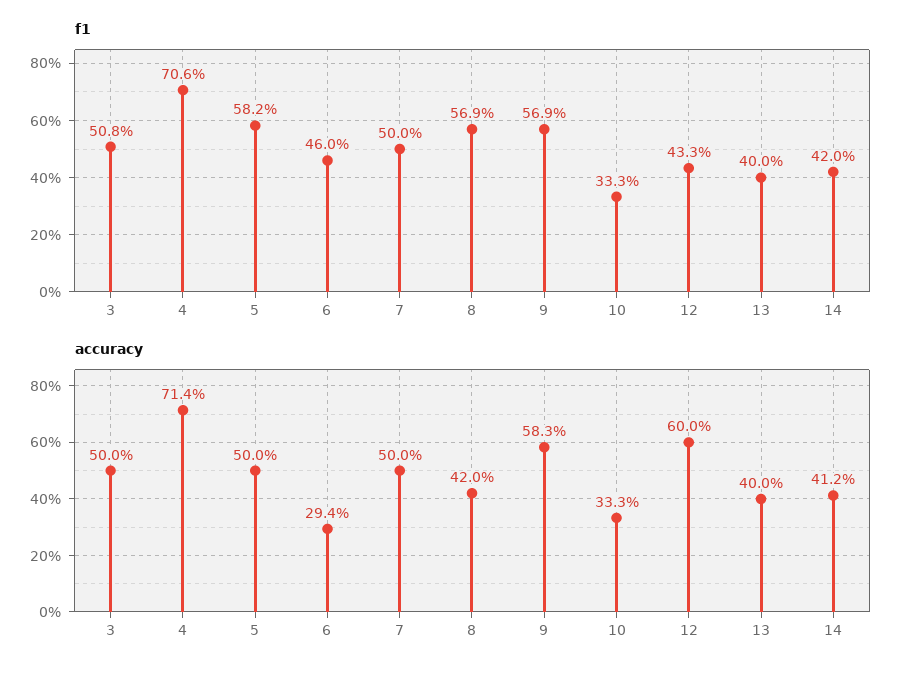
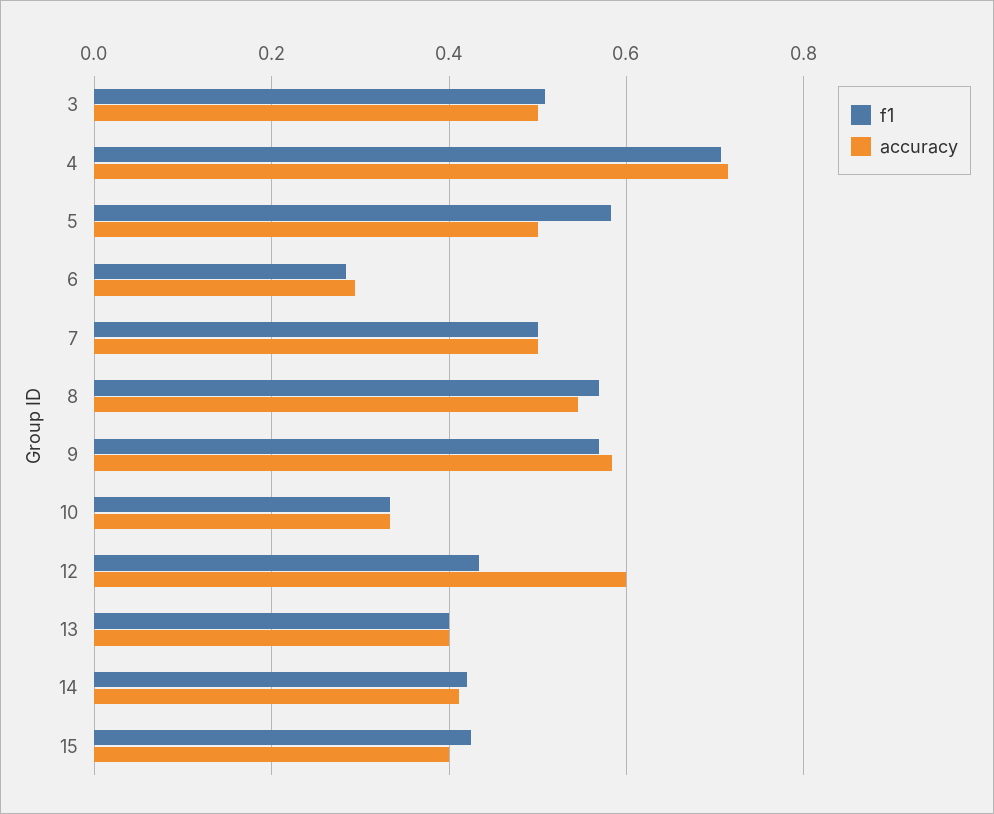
  {
    "f1": {
      "3": 0.508,
      "4": 0.706,
      "5": 0.582,
-     "6": 0.46,
+     "6": 0.28,
      "7": 0.5,
      "8": 0.569,
      "9": 0.569,
      "10": 0.333,
      "12": 0.433,
      "13": 0.4,
-     "14": 0.42
+     "14": 0.42,
+     "15": 0.42
    },
    "accuracy": {
      "3": 0.5,
      "4": 0.714,
      "5": 0.5,
      "6": 0.294,
      "7": 0.5,
-     "8": 0.42,
+     "8": 0.54,
      "9": 0.583,
      "10": 0.333,
      "12": 0.6,
      "13": 0.4,
-     "14": 0.412
+     "14": 0.412,
+     "15": 0.4
    }
  }

